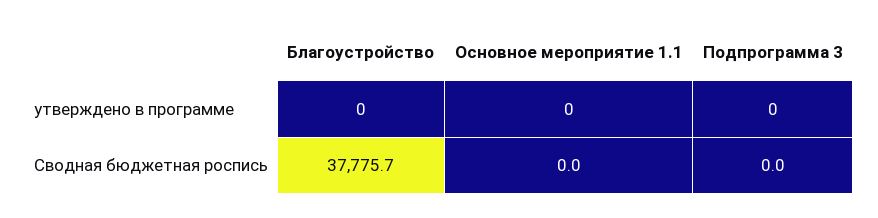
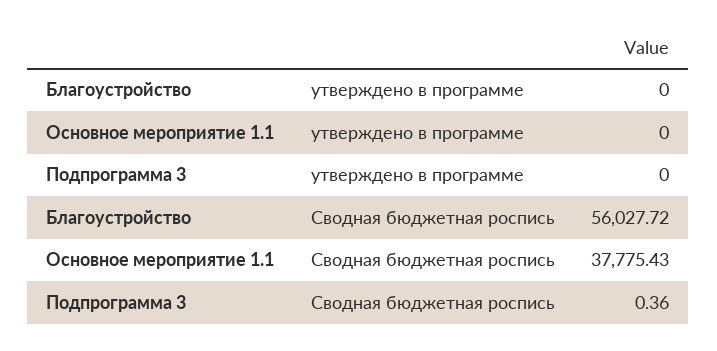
  {
    "Благоустройство": {
      "утверждено в программе": 0,
-     "Сводная бюджетная роспись": 37775.7
+     "Сводная бюджетная роспись": 56027.72
    },
    "Основное мероприятие 1.1": {
      "утверждено в программе": 0,
-     "Сводная бюджетная роспись": 0
+     "Сводная бюджетная роспись": 37775.43
    },
    "Подпрограмма 3": {
      "утверждено в программе": 0,
-     "Сводная бюджетная роспись": 0
+     "Сводная бюджетная роспись": 0.36
    }
  }

